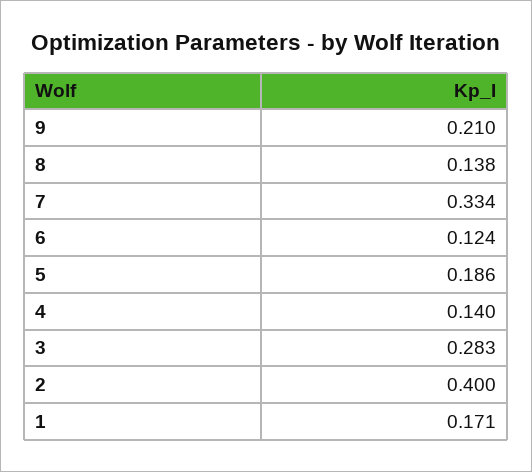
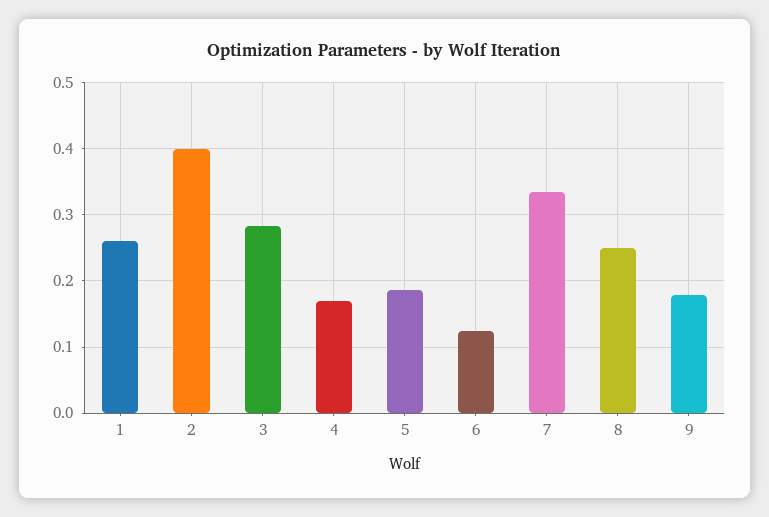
  {
-   "9": 0.21,
+   "9": 0.18,
-   "8": 0.138,
+   "8": 0.25,
    "7": 0.334,
    "6": 0.124,
    "5": 0.186,
-   "4": 0.14,
+   "4": 0.17,
    "3": 0.283,
    "2": 0.4,
-   "1": 0.171
+   "1": 0.26
  }

